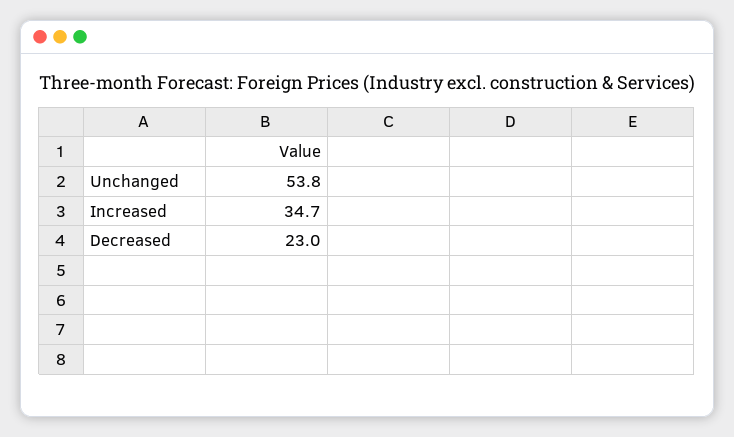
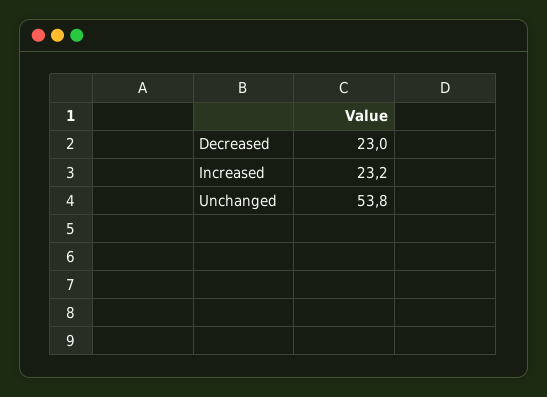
  {
    "Unchanged": 53.8,
-   "Increased": 34.7,
+   "Increased": 23.2,
    "Decreased": 23
  }

